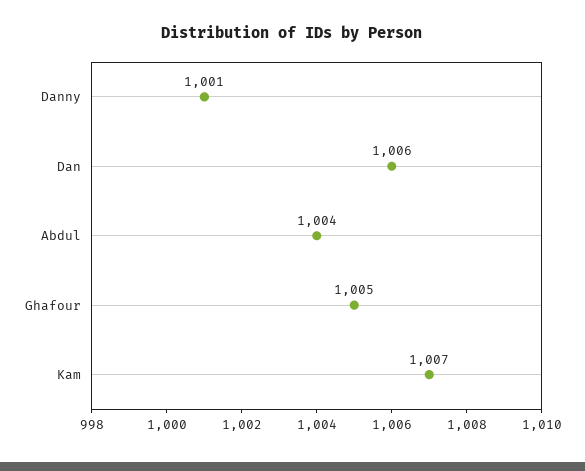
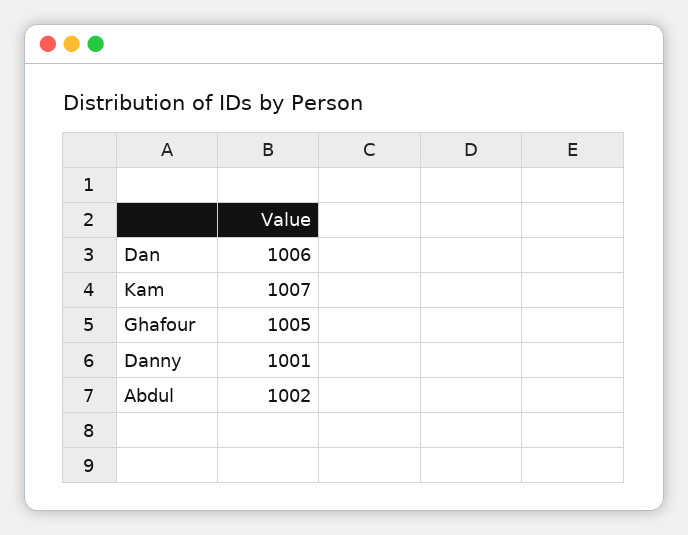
  {
    "Danny": 1001,
    "Dan": 1006,
-   "Abdul": 1004,
+   "Abdul": 1002,
    "Ghafour": 1005,
    "Kam": 1007
  }

